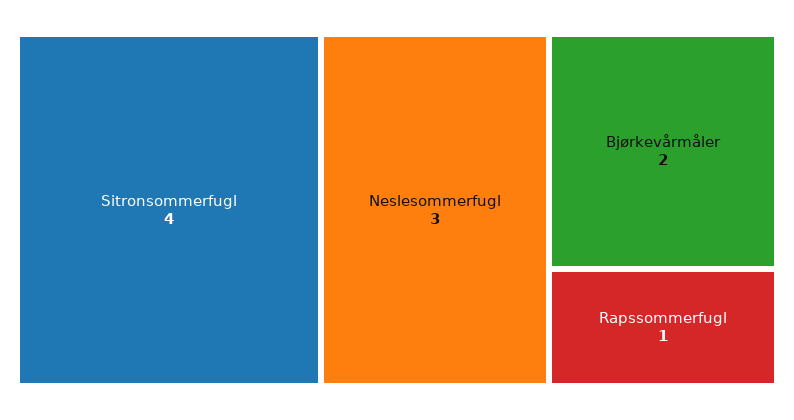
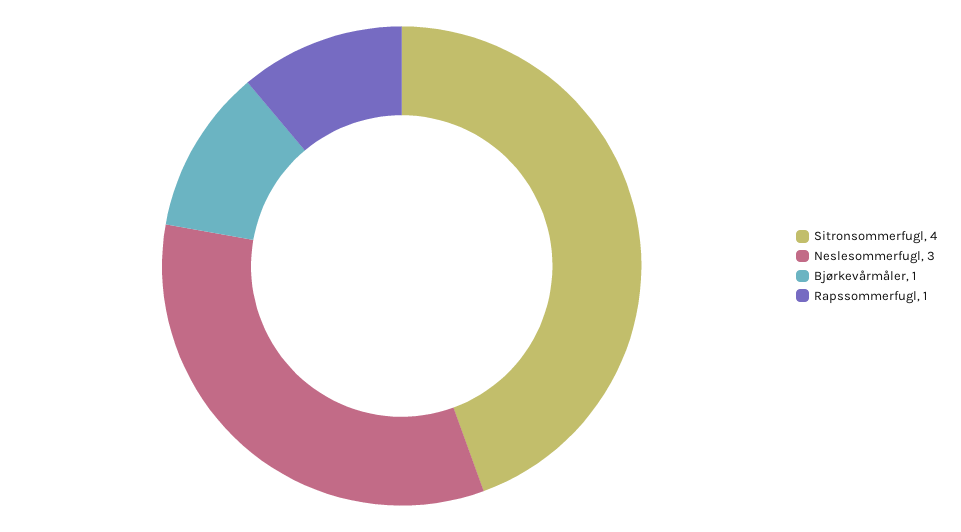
  {
    "Sitronsommerfugl": 4,
    "Neslesommerfugl": 3,
-   "Bjørkevårmåler": 2,
+   "Bjørkevårmåler": 1,
    "Rapssommerfugl": 1
  }

